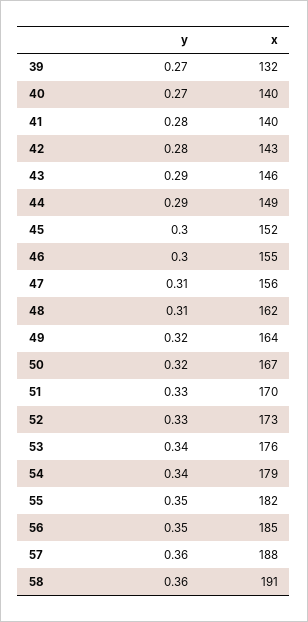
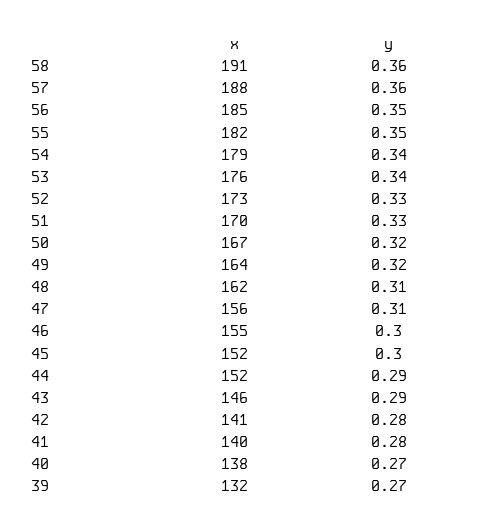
  {
    "y": {
      "39": 0.27,
      "40": 0.27,
      "41": 0.28,
      "42": 0.28,
      "43": 0.29,
      "44": 0.29,
      "45": 0.3,
      "46": 0.3,
      "47": 0.31,
      "48": 0.31,
      "49": 0.32,
      "50": 0.32,
      "51": 0.33,
      "52": 0.33,
      "53": 0.34,
      "54": 0.34,
      "55": 0.35,
      "56": 0.35,
      "57": 0.36,
      "58": 0.36
    },
    "x": {
      "39": 132,
-     "40": 140,
+     "40": 138,
      "41": 140,
-     "42": 143,
+     "42": 141,
      "43": 146,
-     "44": 149,
+     "44": 152,
      "45": 152,
      "46": 155,
      "47": 156,
      "48": 162,
      "49": 164,
      "50": 167,
      "51": 170,
      "52": 173,
      "53": 176,
      "54": 179,
      "55": 182,
      "56": 185,
      "57": 188,
      "58": 191
    }
  }

